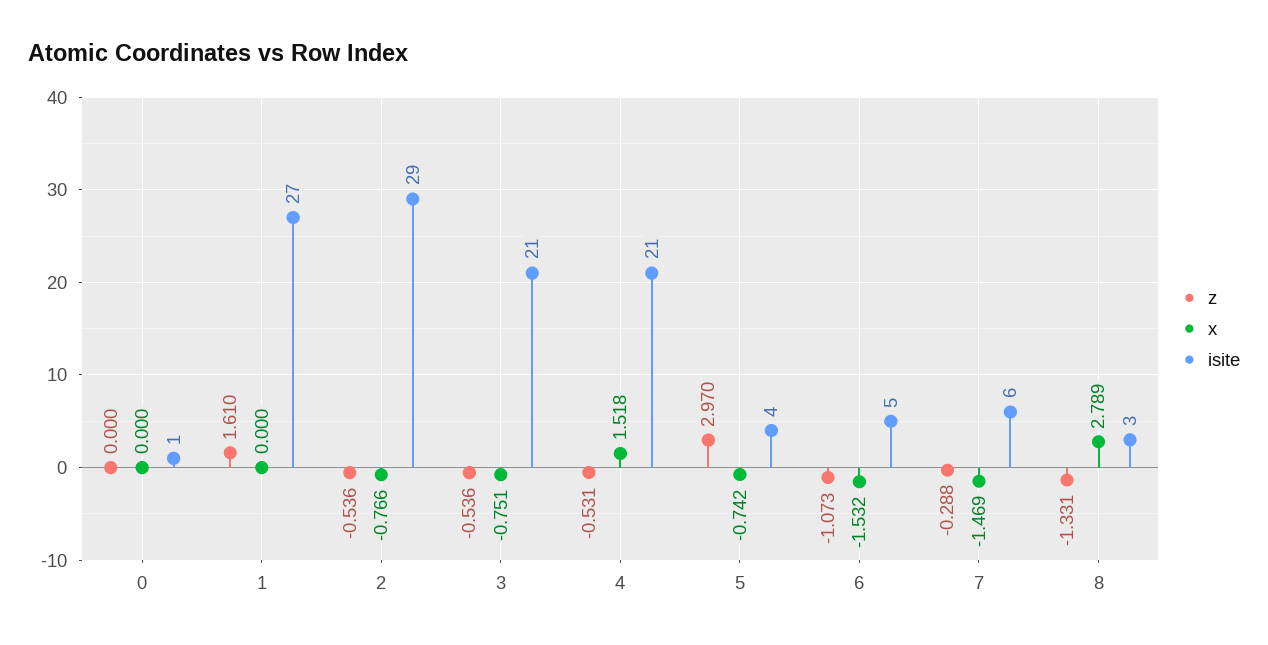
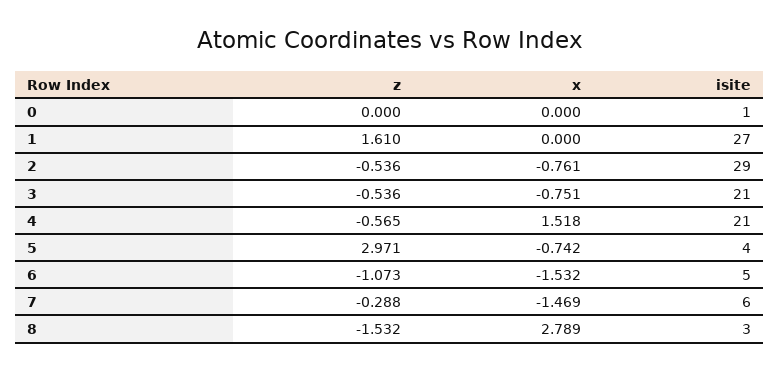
  {
    "z": {
      "0": 0,
      "1": 1.61,
      "2": -0.536,
      "3": -0.536,
-     "4": -0.531,
+     "4": -0.565,
-     "5": 2.97,
+     "5": 2.971,
      "6": -1.073,
      "7": -0.288,
-     "8": -1.331
+     "8": -1.532
    },
    "x": {
      "0": 0,
      "1": 0,
-     "2": -0.766,
+     "2": -0.761,
      "3": -0.751,
      "4": 1.518,
      "5": -0.742,
      "6": -1.532,
      "7": -1.469,
      "8": 2.789
    },
    "isite": {
      "0": 1,
      "1": 27,
      "2": 29,
      "3": 21,
      "4": 21,
      "5": 4,
      "6": 5,
      "7": 6,
      "8": 3
    }
  }

